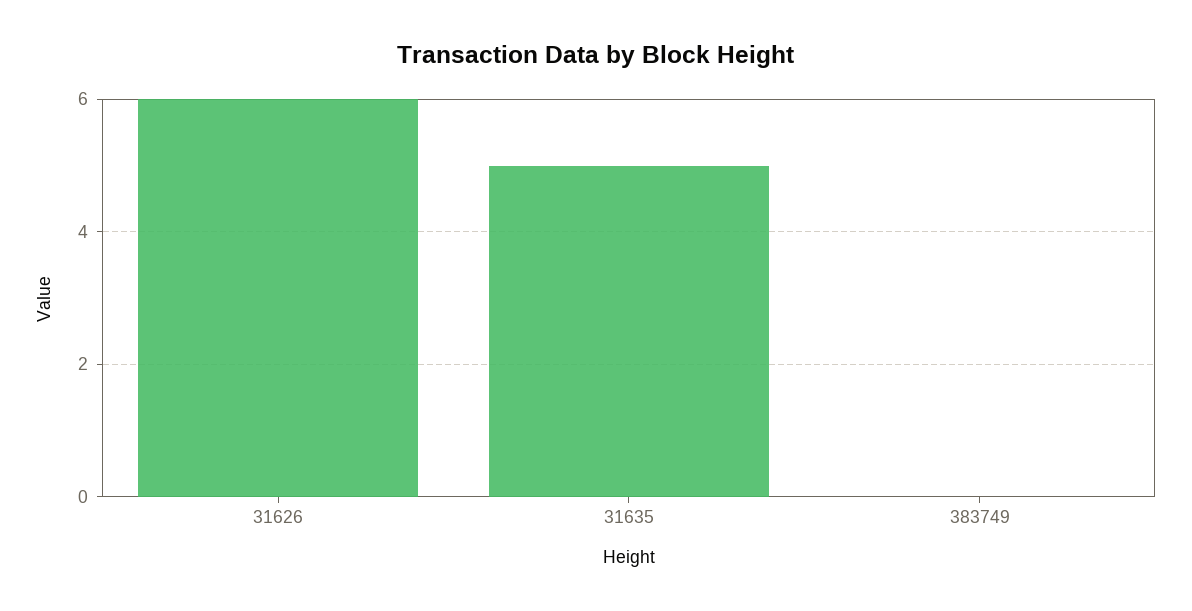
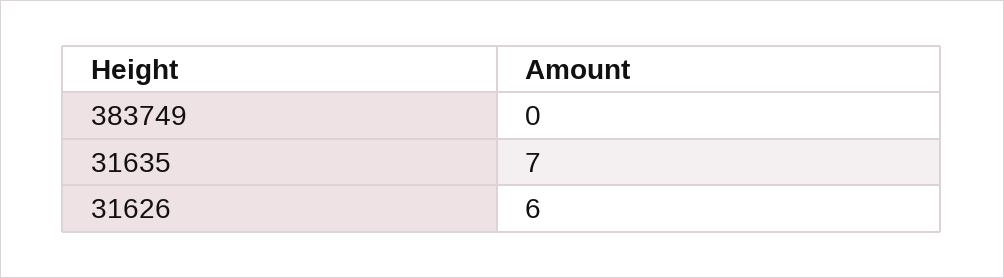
  {
    "31626": 6,
-   "31635": 5,
+   "31635": 7,
    "383749": 0
  }

